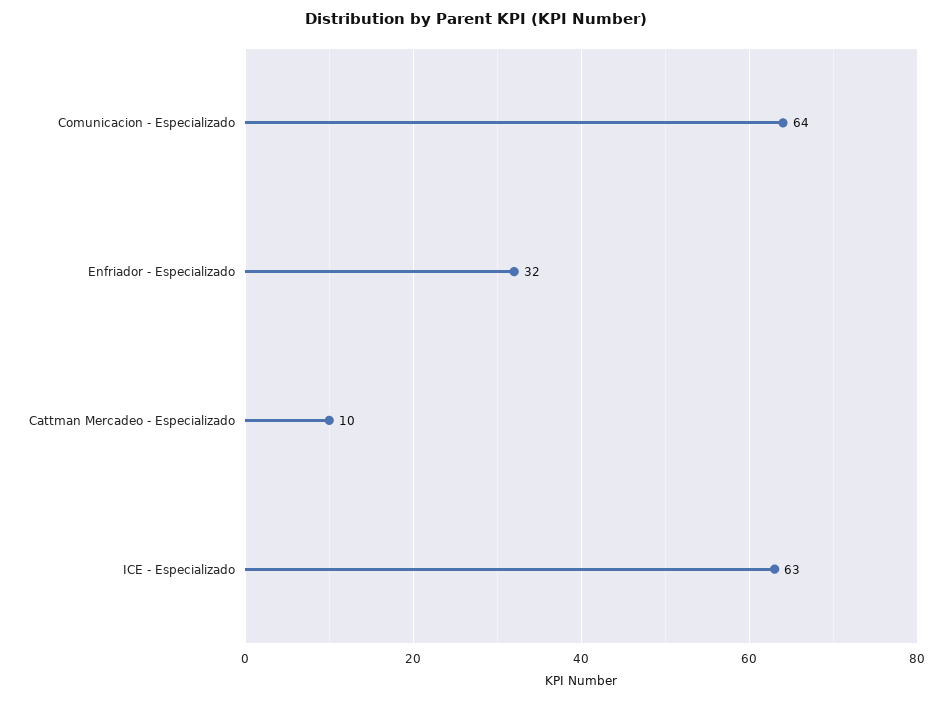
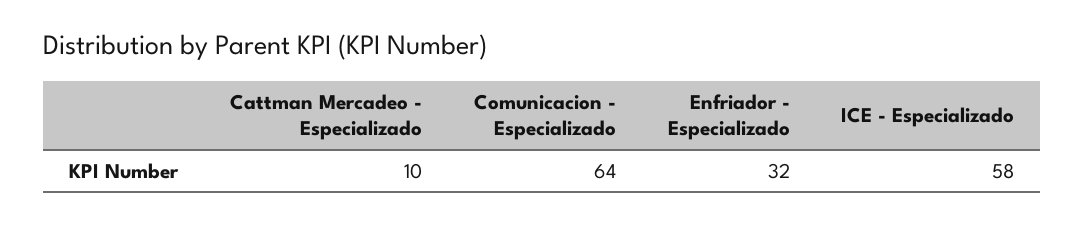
  {
    "Comunicacion - Especializado": 64,
    "Enfriador - Especializado": 32,
    "Cattman Mercadeo - Especializado": 10,
-   "ICE - Especializado": 63
+   "ICE - Especializado": 58
  }

